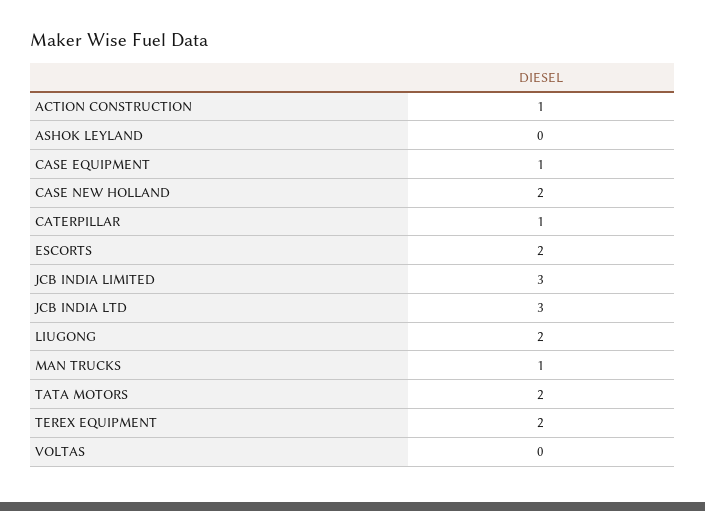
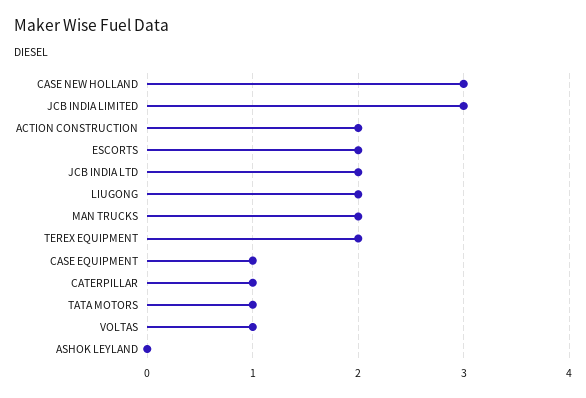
  {
-   "ACTION CONSTRUCTION": 1,
+   "ACTION CONSTRUCTION": 2,
    "ASHOK LEYLAND": 0,
    "CASE EQUIPMENT": 1,
-   "CASE NEW HOLLAND": 2,
+   "CASE NEW HOLLAND": 3,
    "CATERPILLAR": 1,
    "ESCORTS": 2,
    "JCB INDIA LIMITED": 3,
-   "JCB INDIA LTD": 3,
+   "JCB INDIA LTD": 2,
    "LIUGONG": 2,
-   "MAN TRUCKS": 1,
+   "MAN TRUCKS": 2,
-   "TATA MOTORS": 2,
+   "TATA MOTORS": 1,
    "TEREX EQUIPMENT": 2,
-   "VOLTAS": 0
+   "VOLTAS": 1
  }

